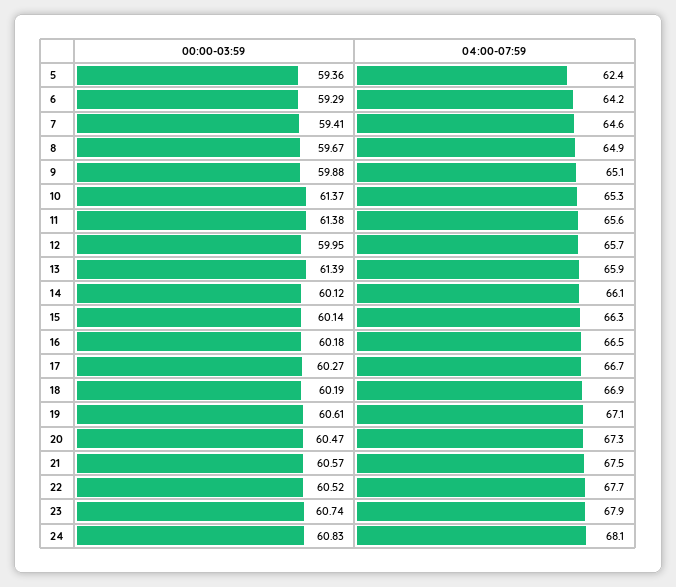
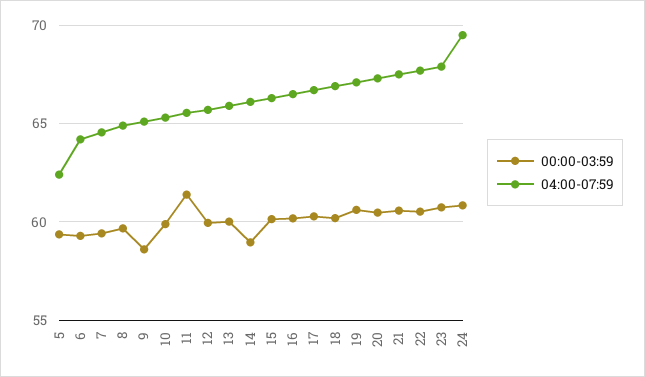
  {
    "00:00-03:59": {
      "5": 59.36,
      "6": 59.29,
      "7": 59.41,
      "8": 59.67,
-     "9": 59.88,
+     "9": 58.5,
-     "10": 61.37,
+     "10": 60,
      "11": 61.38,
      "12": 59.95,
-     "13": 61.39,
+     "13": 60,
-     "14": 60.12,
+     "14": 59,
      "15": 60.14,
      "16": 60.18,
      "17": 60.27,
      "18": 60.19,
      "19": 60.61,
      "20": 60.47,
      "21": 60.57,
      "22": 60.52,
      "23": 60.74,
      "24": 60.83
    },
    "04:00-07:59": {
      "5": 62.4,
      "6": 64.2,
      "7": 64.6,
      "8": 64.9,
      "9": 65.1,
      "10": 65.3,
      "11": 65.6,
      "12": 65.7,
      "13": 65.9,
      "14": 66.1,
      "15": 66.3,
      "16": 66.5,
      "17": 66.7,
      "18": 66.9,
      "19": 67.1,
      "20": 67.3,
      "21": 67.5,
      "22": 67.7,
      "23": 67.9,
-     "24": 68.1
+     "24": 69.5
    }
  }

